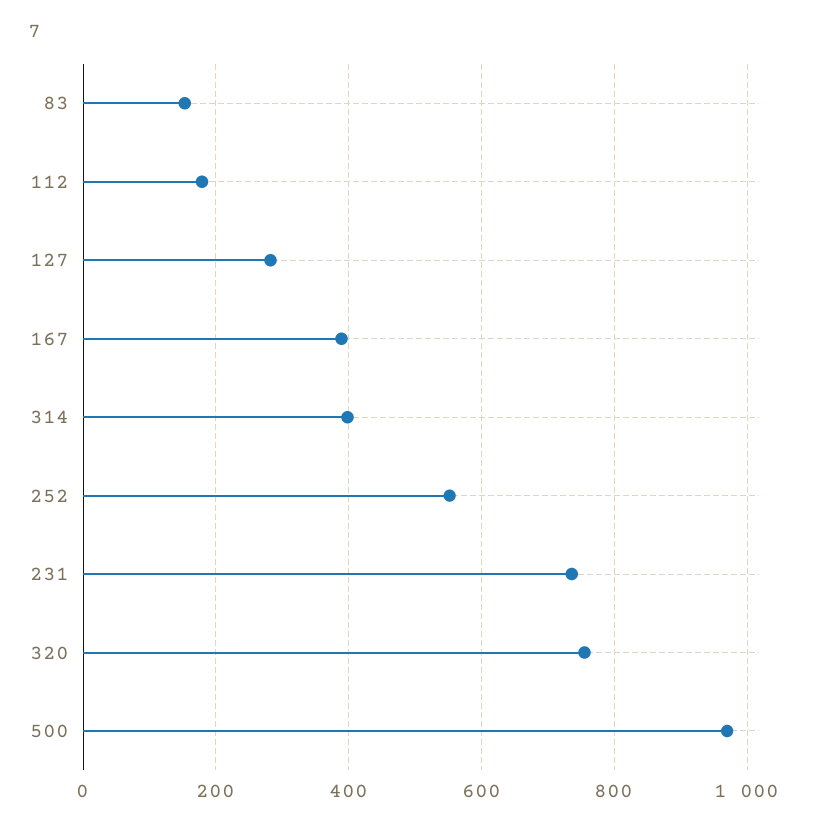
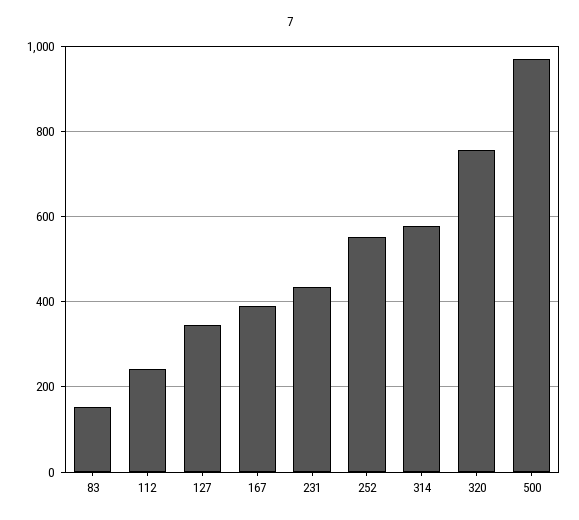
  {
    "83": 160,
-   "112": 180,
+   "112": 240,
-   "127": 280,
+   "127": 340,
    "167": 380,
-   "314": 400,
+   "314": 580,
    "252": 560,
-   "231": 740,
+   "231": 440,
    "320": 760,
    "500": 980
  }

